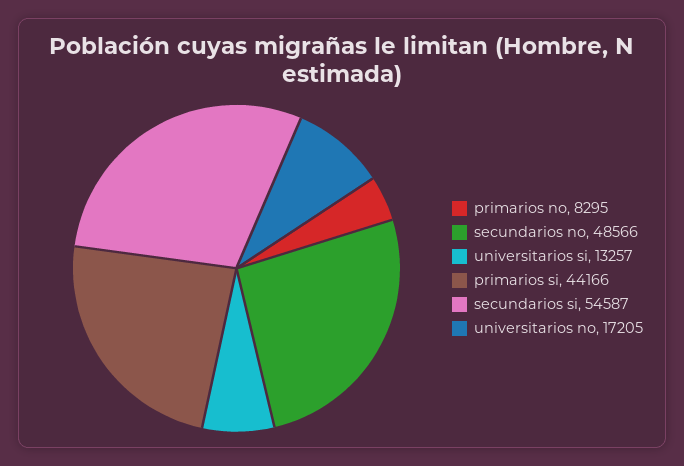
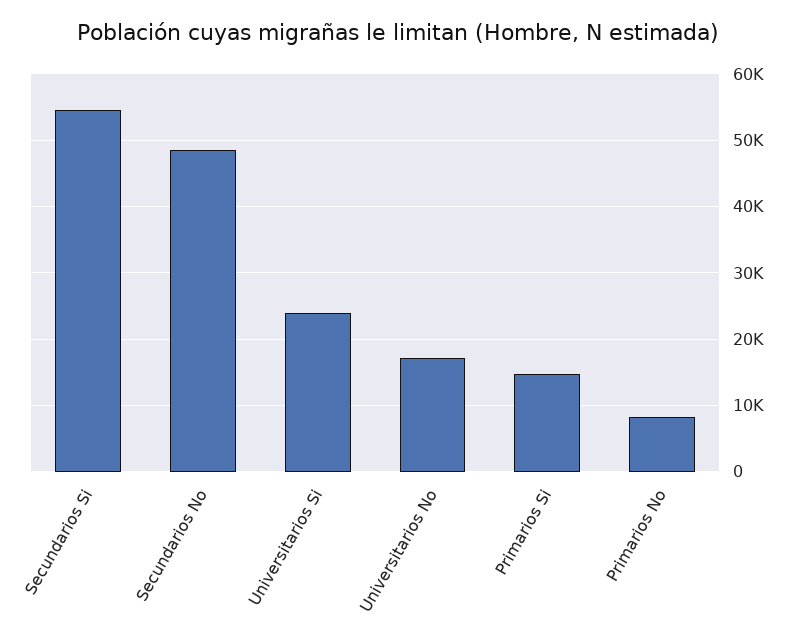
  {
    "primarios no": 8295,
    "secundarios no": 48566,
-   "universitarios si": 13257,
+   "universitarios si": 24000,
-   "primarios si": 44166,
+   "primarios si": 15000,
    "secundarios si": 54587,
    "universitarios no": 17205
  }

